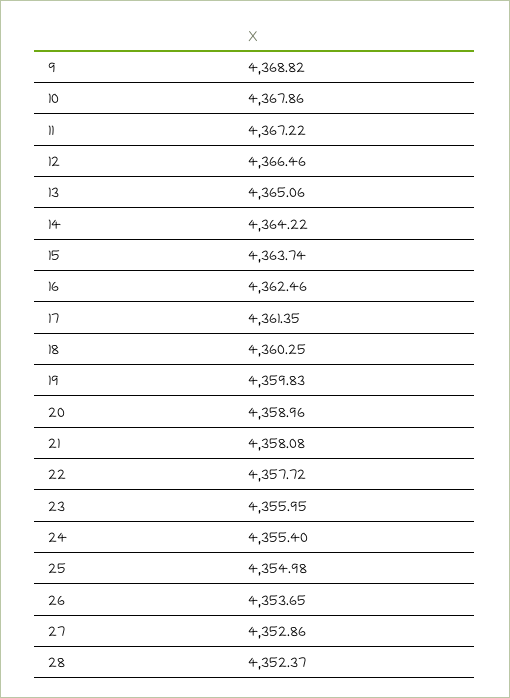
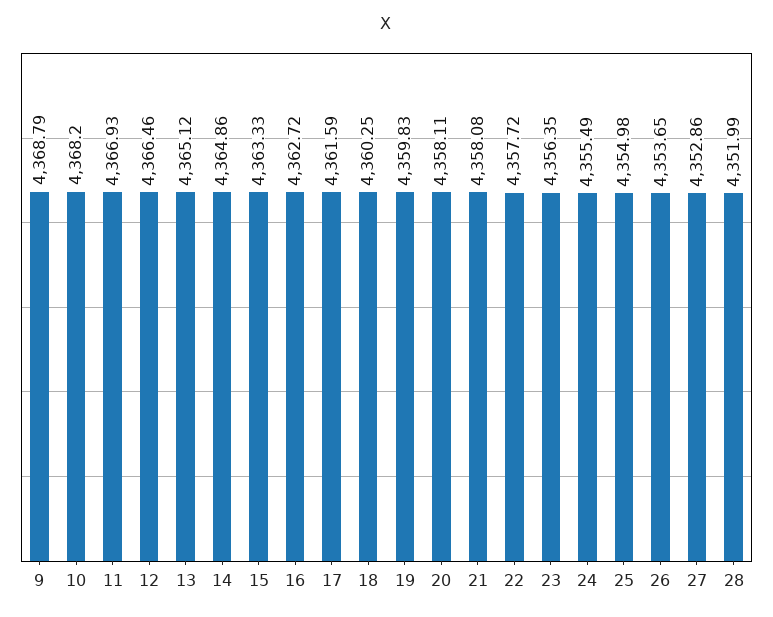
  {
-   "9": 4368.82,
+   "9": 4368.79,
-   "10": 4367.86,
+   "10": 4368.2,
-   "11": 4367.22,
+   "11": 4366.93,
    "12": 4366.46,
-   "13": 4365.06,
+   "13": 4365.12,
-   "14": 4364.22,
+   "14": 4364.86,
-   "15": 4363.74,
+   "15": 4363.33,
-   "16": 4362.46,
+   "16": 4362.72,
-   "17": 4361.35,
+   "17": 4361.59,
    "18": 4360.25,
    "19": 4359.83,
-   "20": 4358.96,
+   "20": 4358.11,
    "21": 4358.08,
    "22": 4357.72,
-   "23": 4355.95,
+   "23": 4356.35,
-   "24": 4355.4,
+   "24": 4355.49,
    "25": 4354.98,
    "26": 4353.65,
    "27": 4352.86,
-   "28": 4352.37
+   "28": 4351.99
  }

